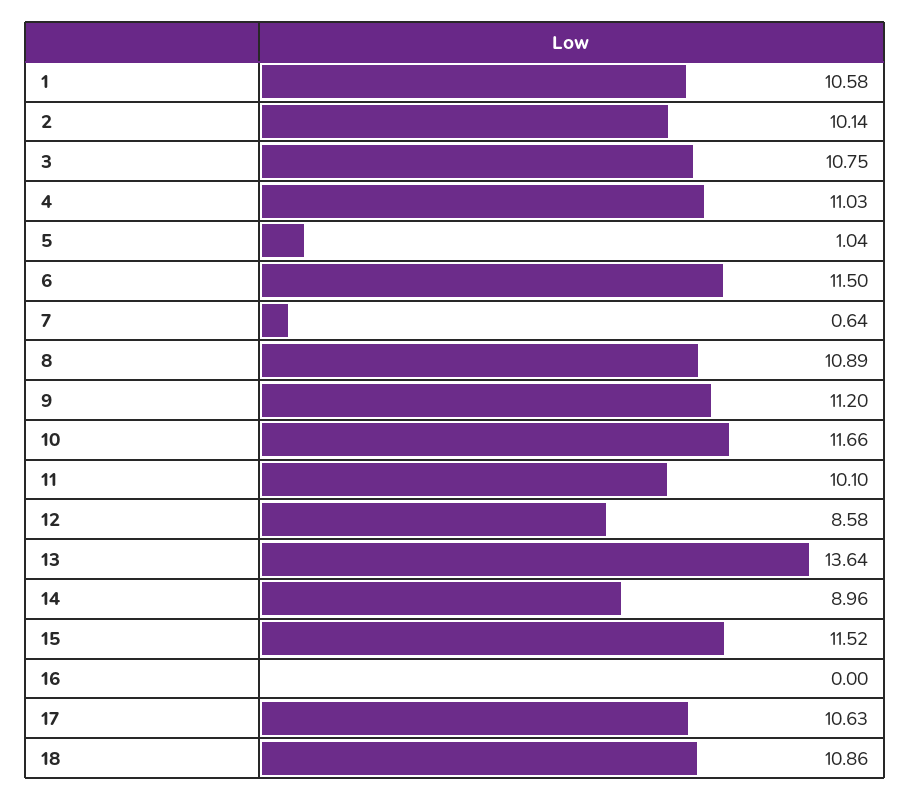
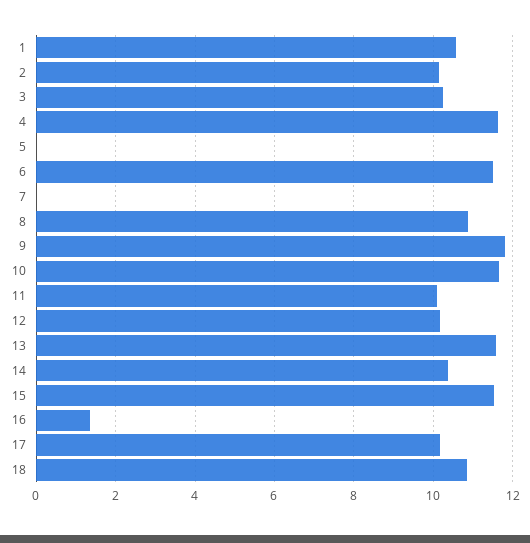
  {
    "1": 10.58,
    "2": 10.14,
-   "3": 10.75,
+   "3": 10.2,
-   "4": 11.03,
+   "4": 11.6,
-   "5": 1.04,
+   "5": 0,
    "6": 11.5,
-   "7": 0.64,
+   "7": 0,
    "8": 10.89,
-   "9": 11.2,
+   "9": 11.8,
    "10": 11.66,
    "11": 10.1,
-   "12": 8.58,
+   "12": 10.2,
-   "13": 13.64,
+   "13": 11.6,
-   "14": 8.96,
+   "14": 10.4,
    "15": 11.52,
-   "16": 0,
+   "16": 1.4,
-   "17": 10.63,
+   "17": 10.2,
    "18": 10.86
  }

